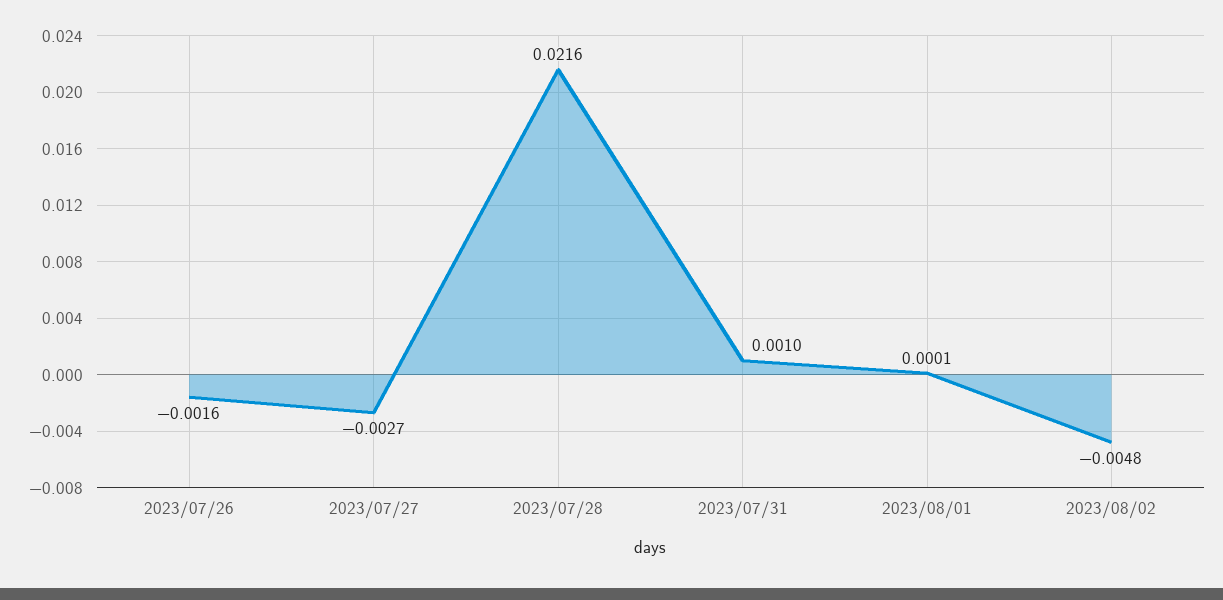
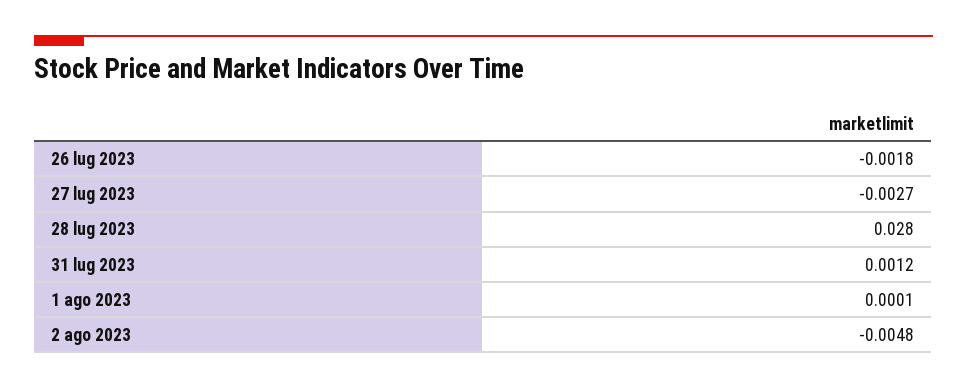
  {
-   "2023/07/26": -0.0016,
+   "2023/07/26": -0.0018,
    "2023/07/27": -0.0027,
-   "2023/07/28": 0.0216,
+   "2023/07/28": 0.028,
-   "2023/07/31": 0.001,
+   "2023/07/31": 0.0012,
    "2023/08/01": 0.0001,
    "2023/08/02": -0.0048
  }

